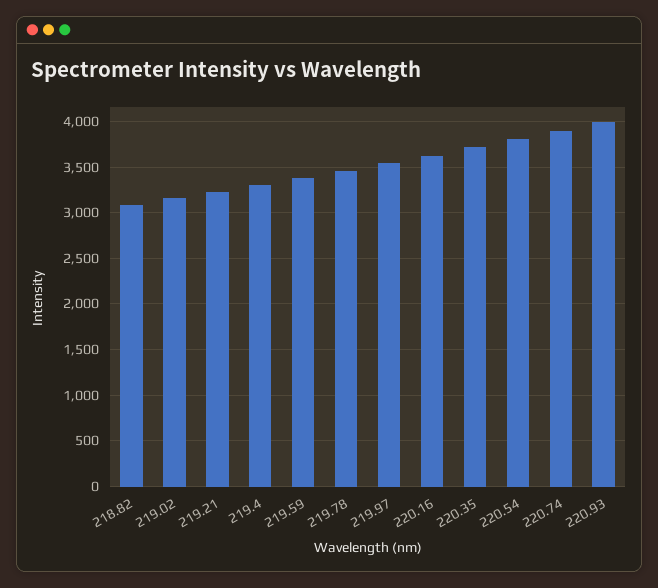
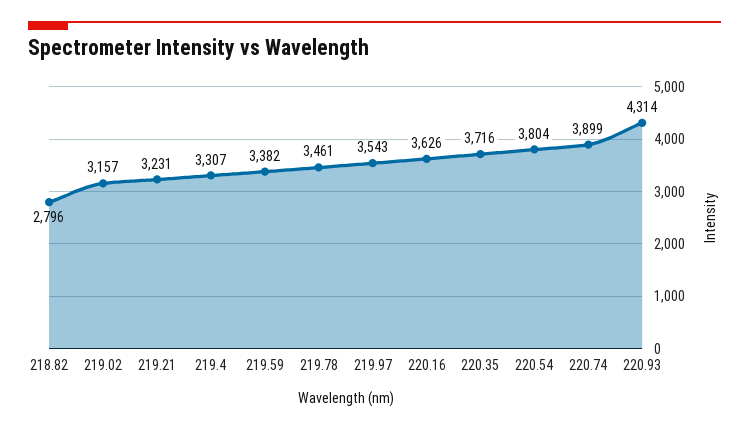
  {
-   "218.82": 3100,
+   "218.82": 2796,
    "219.02": 3157,
    "219.21": 3231,
    "219.4": 3307,
    "219.59": 3382,
    "219.78": 3461,
    "219.97": 3543,
    "220.16": 3626,
    "220.35": 3716,
    "220.54": 3804,
    "220.74": 3899,
-   "220.93": 4000
+   "220.93": 4314
  }

